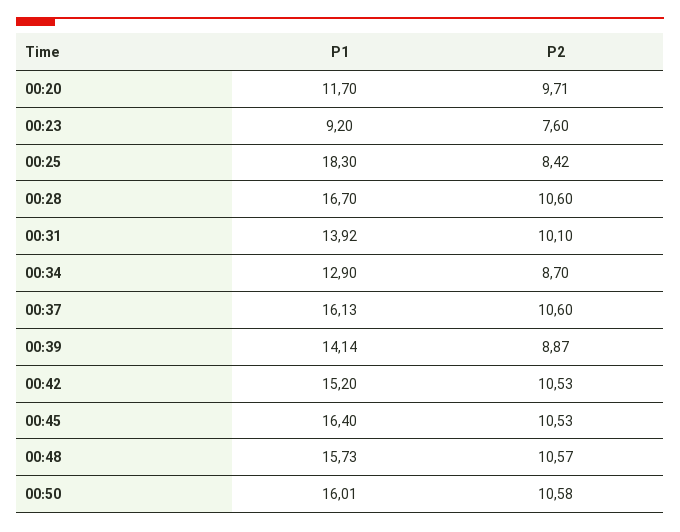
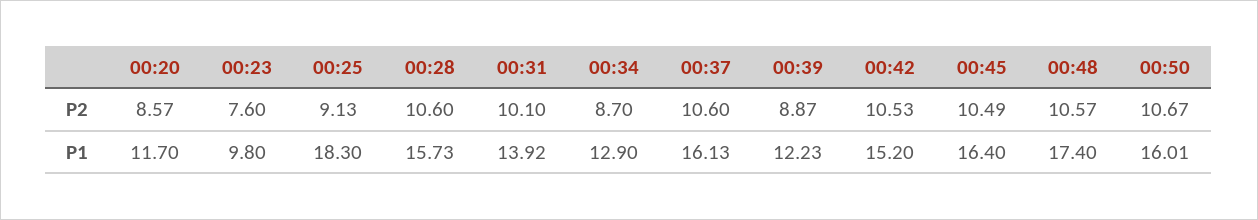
  {
    "P1": {
      "00:20": 11.7,
-     "00:23": 9.2,
+     "00:23": 9.8,
      "00:25": 18.3,
-     "00:28": 16.7,
+     "00:28": 15.73,
      "00:31": 13.92,
      "00:34": 12.9,
      "00:37": 16.13,
-     "00:39": 14.14,
+     "00:39": 12.23,
      "00:42": 15.2,
      "00:45": 16.4,
-     "00:48": 15.73,
+     "00:48": 17.4,
      "00:50": 16.01
    },
    "P2": {
-     "00:20": 9.71,
+     "00:20": 8.57,
      "00:23": 7.6,
-     "00:25": 8.42,
+     "00:25": 9.13,
      "00:28": 10.6,
      "00:31": 10.1,
      "00:34": 8.7,
      "00:37": 10.6,
      "00:39": 8.87,
      "00:42": 10.53,
-     "00:45": 10.53,
+     "00:45": 10.49,
      "00:48": 10.57,
-     "00:50": 10.58
+     "00:50": 10.67
    }
  }

